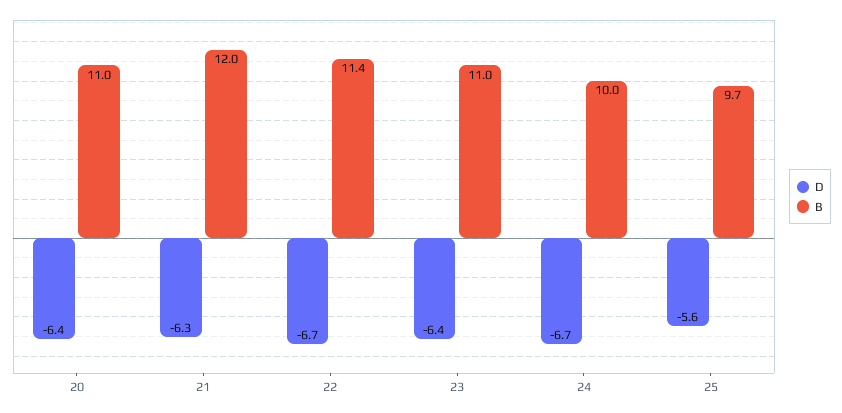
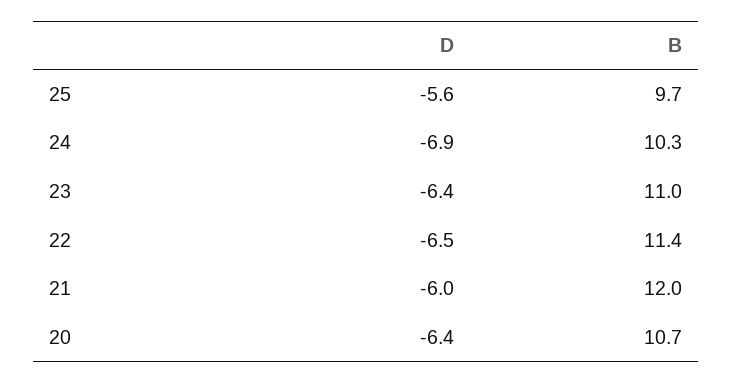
  {
    "D": {
      "20": -6.4,
-     "21": -6.3,
+     "21": -6,
-     "22": -6.7,
+     "22": -6.5,
      "23": -6.4,
-     "24": -6.7,
+     "24": -6.9,
      "25": -5.6
    },
    "B": {
-     "20": 11,
+     "20": 10.7,
      "21": 12,
      "22": 11.4,
      "23": 11,
-     "24": 10,
+     "24": 10.3,
      "25": 9.7
    }
  }

